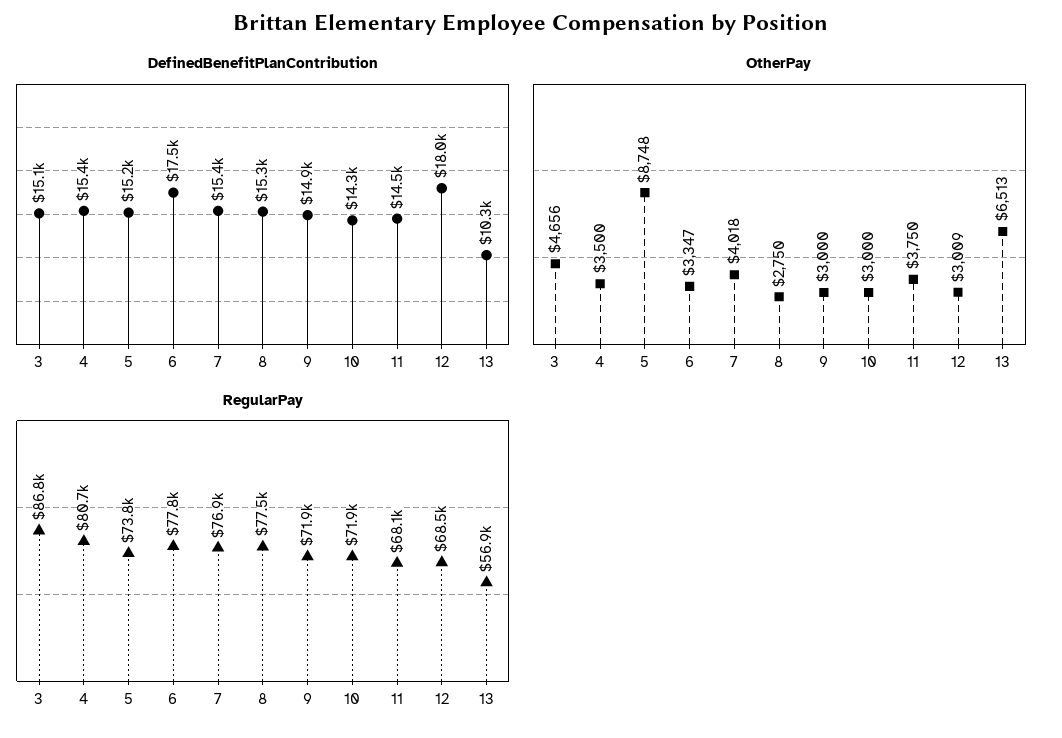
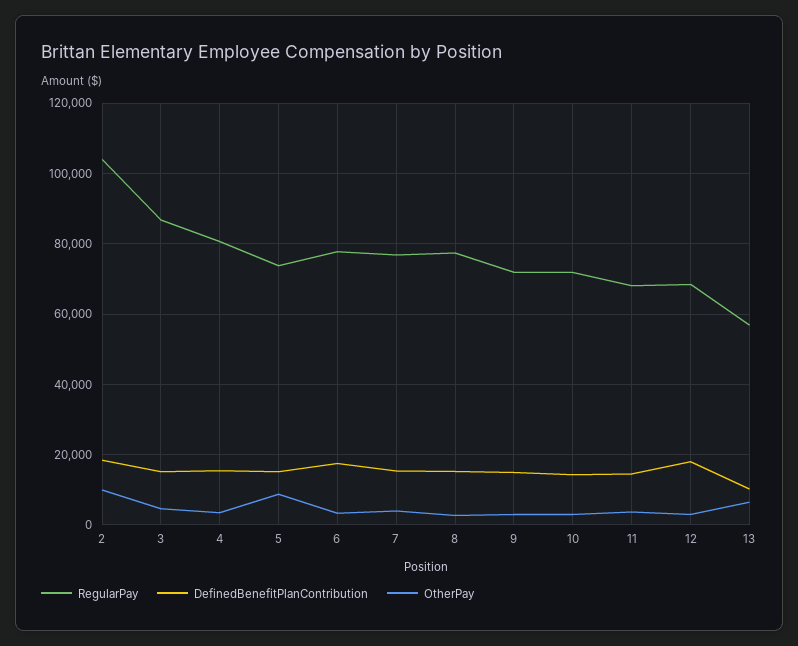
  {
    "DefinedBenefitPlanContribution": {
      "3": 15100,
      "4": 15400,
      "5": 15200,
      "6": 17500,
      "7": 15400,
      "8": 15300,
      "9": 14900,
      "10": 14300,
      "11": 14500,
      "12": 18000,
-     "13": 10300
+     "13": 10300,
+     "2": 18000
    },
    "OtherPay": {
      "3": 4656,
      "4": 3500,
      "5": 8748,
      "6": 3347,
      "7": 4018,
      "8": 2750,
      "9": 3000,
      "10": 3000,
      "11": 3750,
      "12": 3009,
-     "13": 6513
+     "13": 6513,
+     "2": 10000
    },
    "RegularPay": {
      "3": 86800,
      "4": 80700,
      "5": 73800,
      "6": 77800,
      "7": 76900,
      "8": 77500,
      "9": 71900,
      "10": 71900,
      "11": 68100,
      "12": 68500,
-     "13": 56900
+     "13": 56900,
+     "2": 104000
    }
  }

